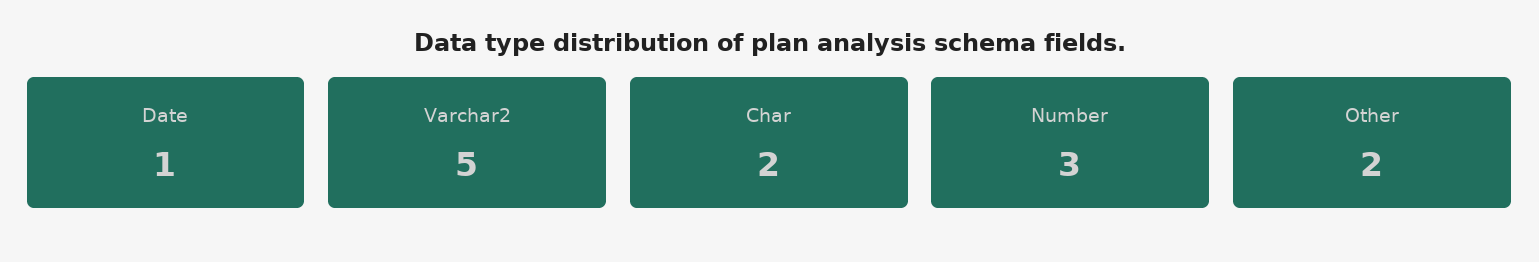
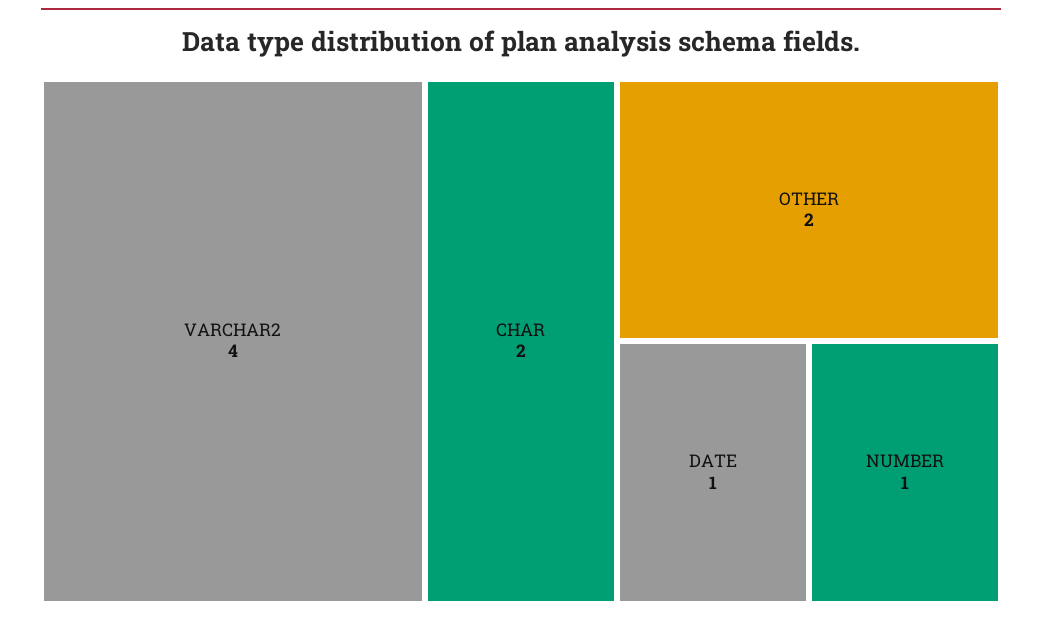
  {
    "Date": 1,
-   "Varchar2": 5,
+   "Varchar2": 4,
    "Char": 2,
-   "Number": 3,
+   "Number": 1,
    "Other": 2
  }

